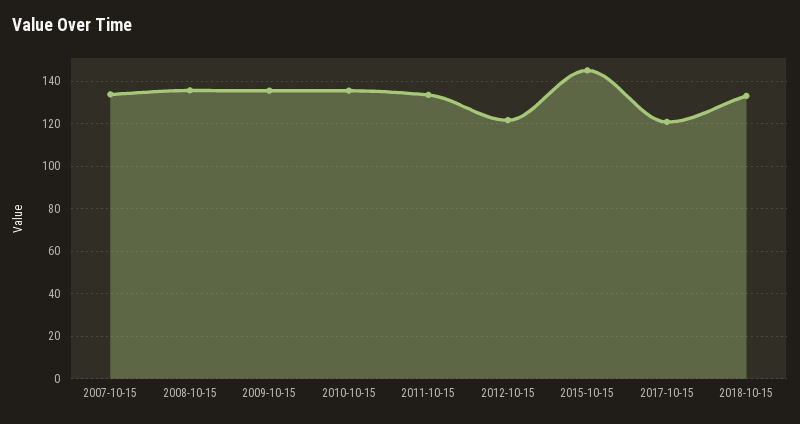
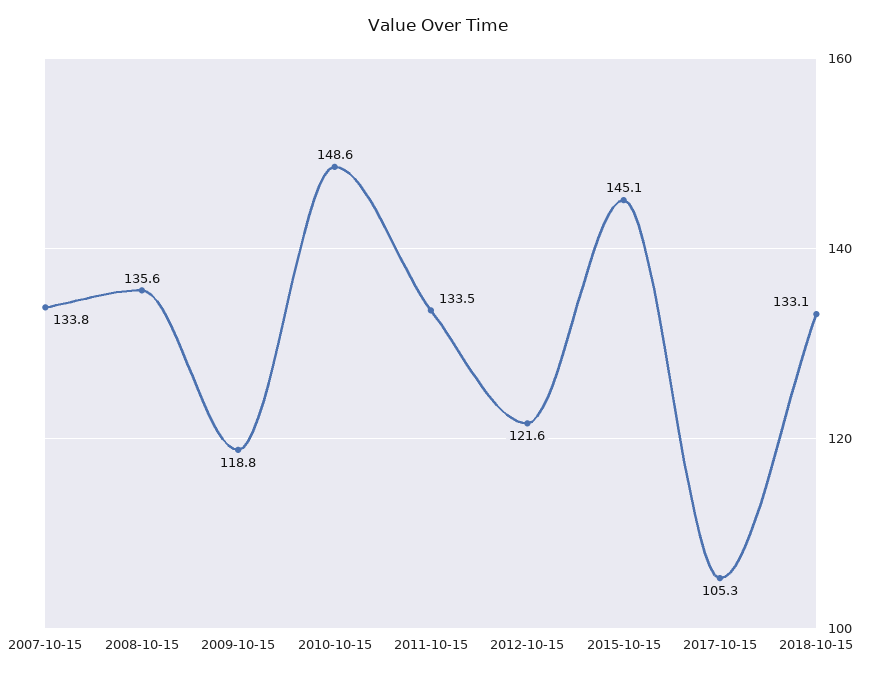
  {
    "2007-10-15": 133.8,
    "2008-10-15": 135.6,
-   "2009-10-15": 135,
+   "2009-10-15": 118.8,
-   "2010-10-15": 135,
+   "2010-10-15": 148.6,
    "2011-10-15": 133.5,
    "2012-10-15": 121.6,
    "2015-10-15": 145.1,
-   "2017-10-15": 120,
+   "2017-10-15": 105.3,
    "2018-10-15": 133.1
  }

